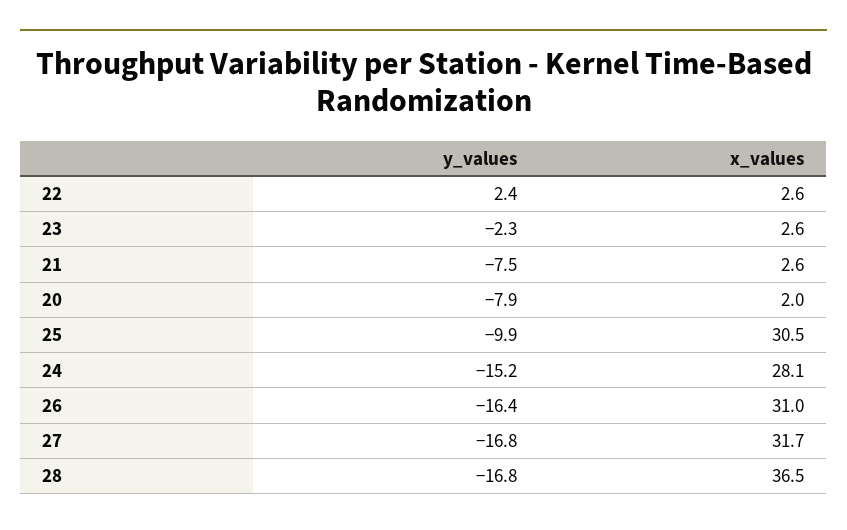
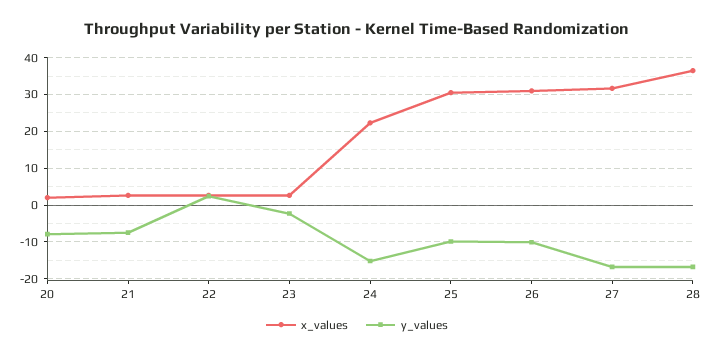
  {
    "y_values": {
      "22": 2.4,
      "23": -2.3,
      "21": -7.5,
      "20": -7.9,
      "25": -9.9,
      "24": -15.2,
-     "26": -16.4,
+     "26": -10,
      "27": -16.8,
      "28": -16.8
    },
    "x_values": {
      "22": 2.6,
      "23": 2.6,
      "21": 2.6,
      "20": 2,
      "25": 30.5,
-     "24": 28.1,
+     "24": 22,
      "26": 31,
      "27": 31.7,
      "28": 36.5
    }
  }

